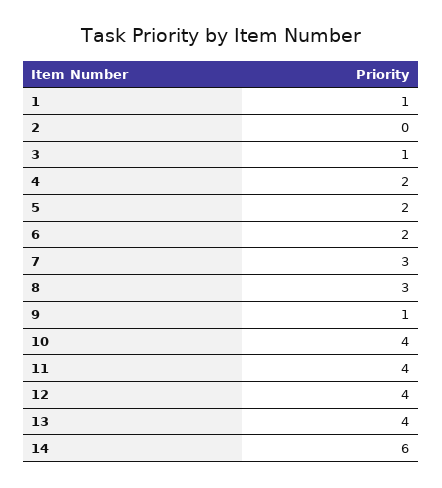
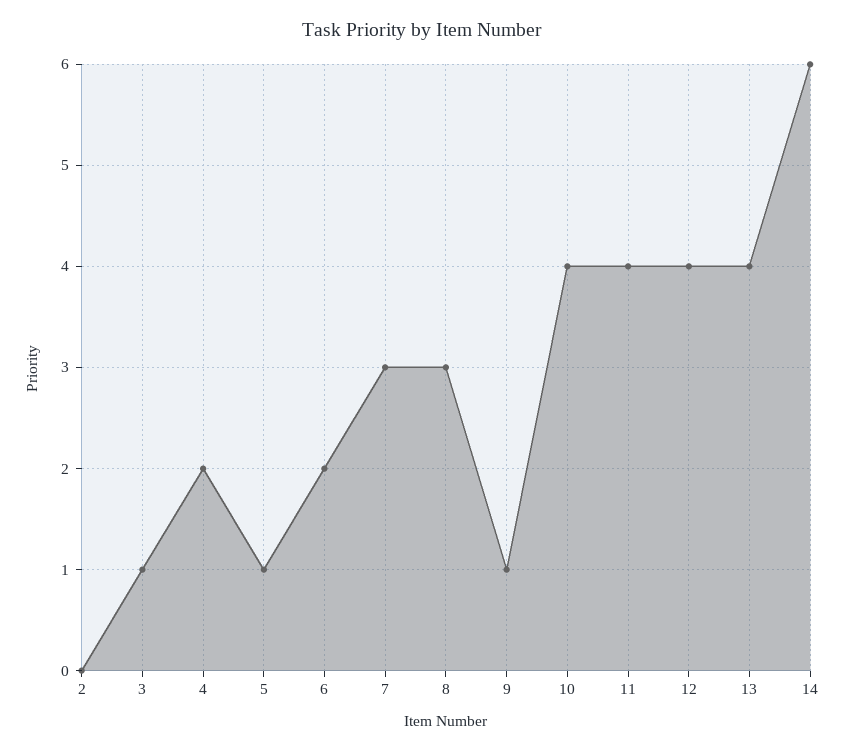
  {
-   "1": 1,
    "2": 0,
    "3": 1,
    "4": 2,
-   "5": 2,
+   "5": 1,
    "6": 2,
    "7": 3,
    "8": 3,
    "9": 1,
    "10": 4,
    "11": 4,
    "12": 4,
    "13": 4,
    "14": 6
  }

